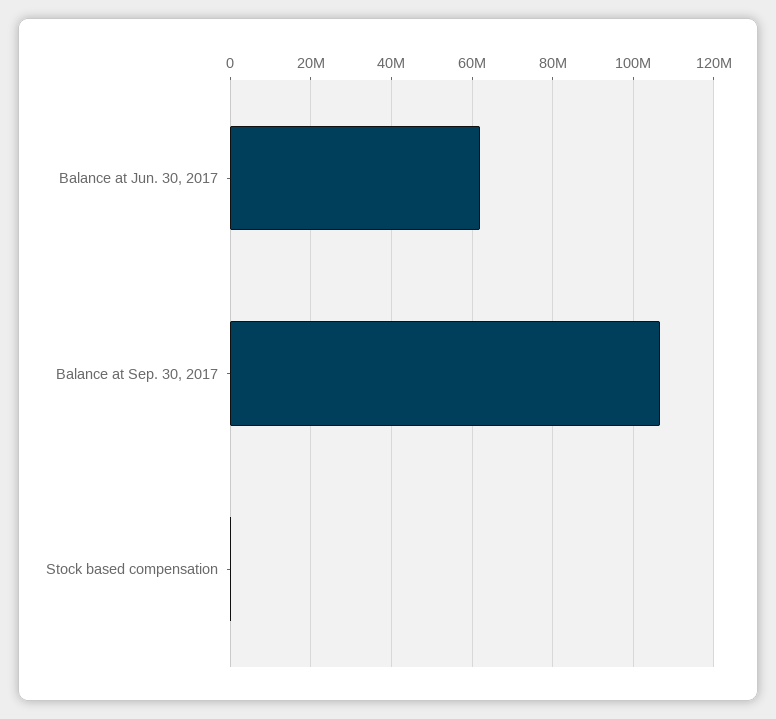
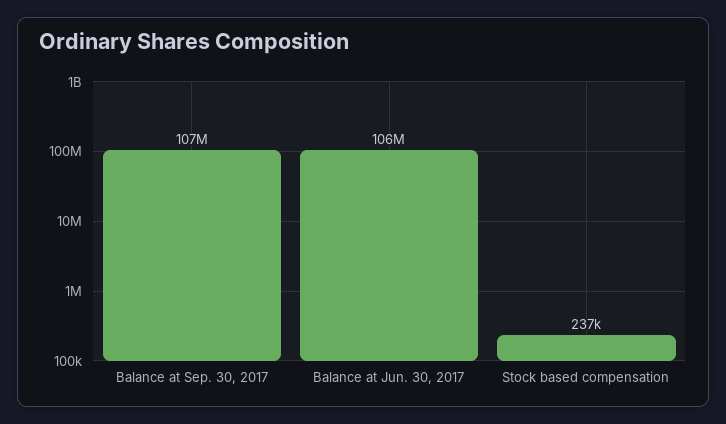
  {
-   "Balance at Jun. 30, 2017": 62000000,
+   "Balance at Jun. 30, 2017": 106000000,
    "Balance at Sep. 30, 2017": 107000000,
    "Stock based compensation": 237000
  }

